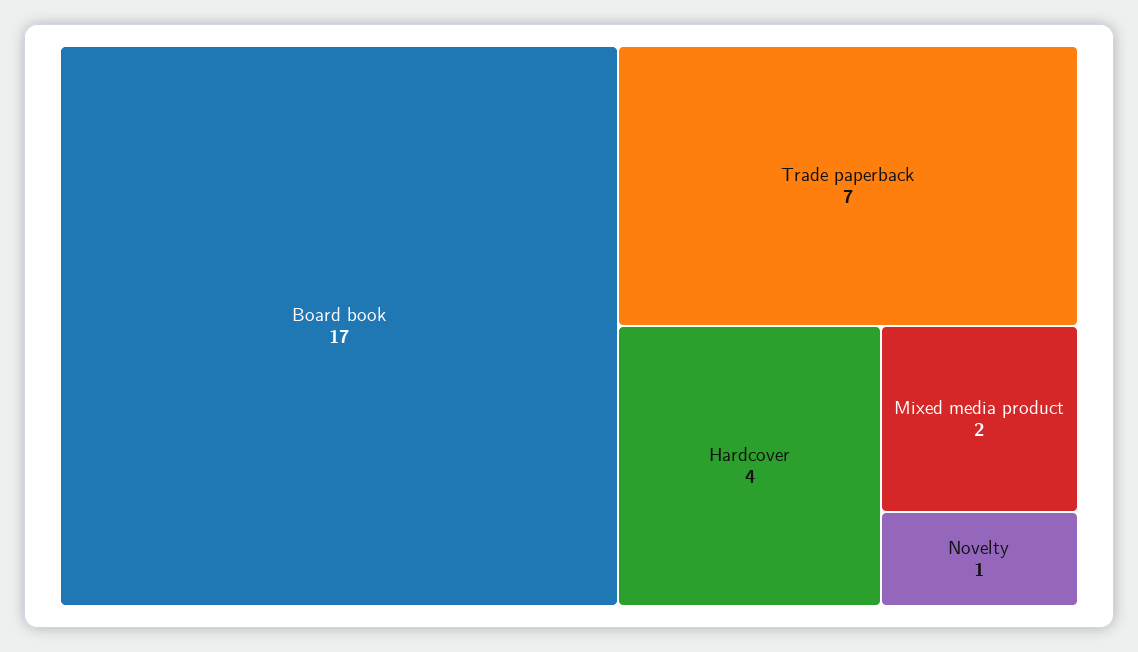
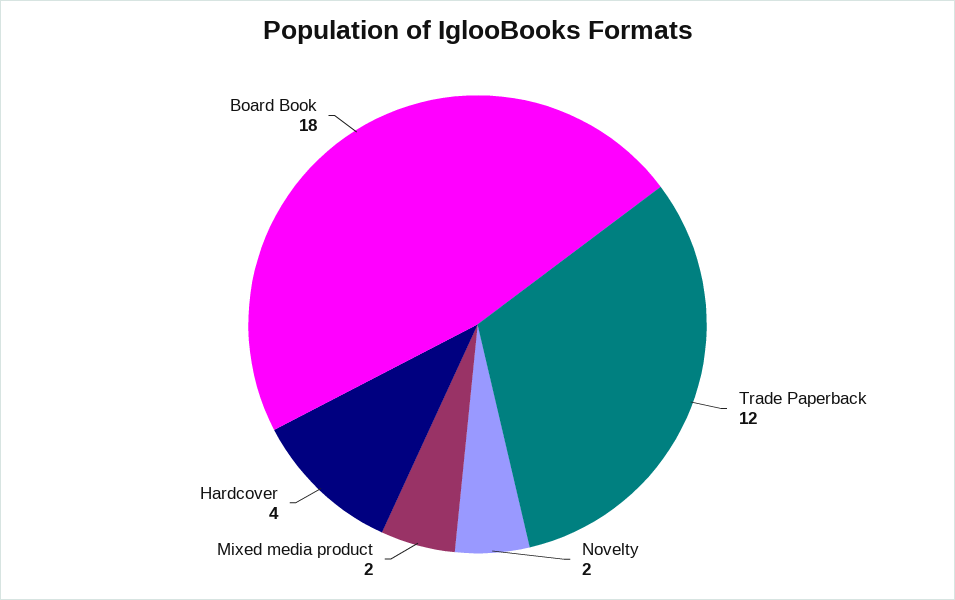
  {
-   "Board book": 17,
+   "Board book": 18,
-   "Trade paperback": 7,
+   "Trade paperback": 12,
    "Hardcover": 4,
    "Mixed media product": 2,
-   "Novelty": 1
+   "Novelty": 2
  }

